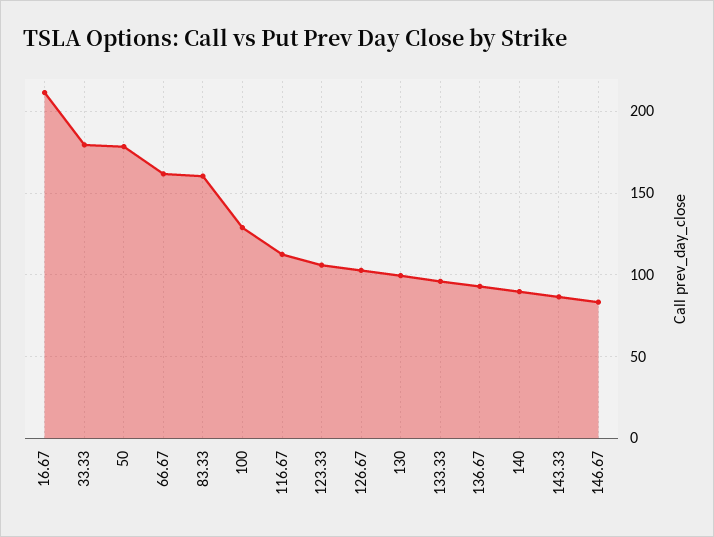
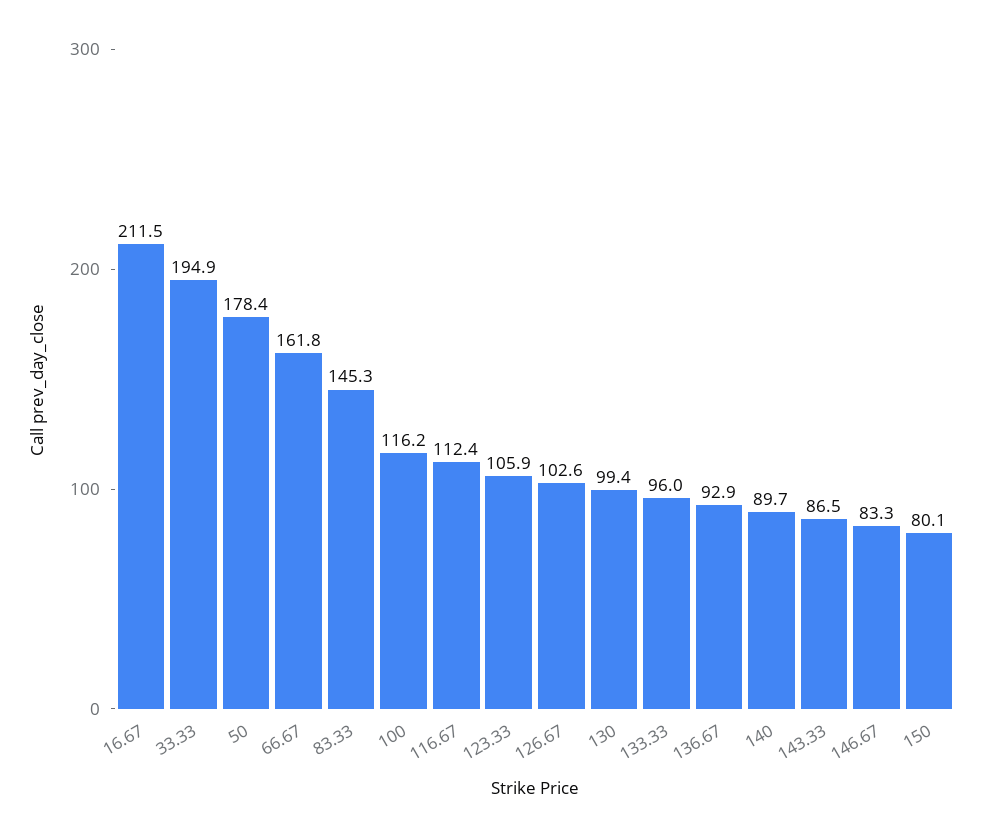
  {
    "16.67": 211.5,
-   "33.33": 180,
+   "33.33": 194.9,
    "50": 178.4,
    "66.67": 161.8,
-   "83.33": 160,
+   "83.33": 145.3,
-   "100": 130,
+   "100": 116.2,
    "116.67": 112.4,
    "123.33": 105.9,
    "126.67": 102.6,
    "130": 99.4,
    "133.33": 96,
    "136.67": 92.9,
    "140": 89.7,
    "143.33": 86.5,
-   "146.67": 83.3
+   "146.67": 83.3,
+   "150": 80.1
  }

